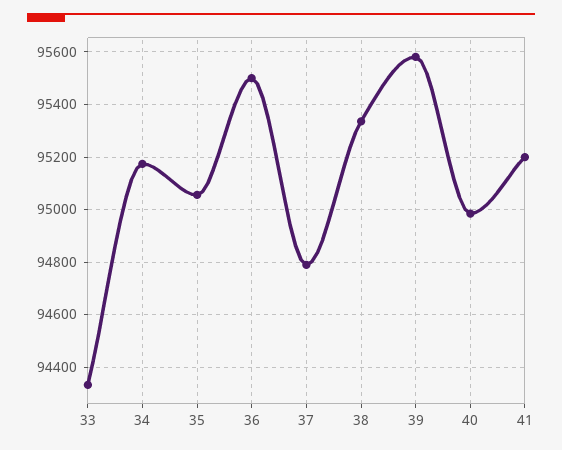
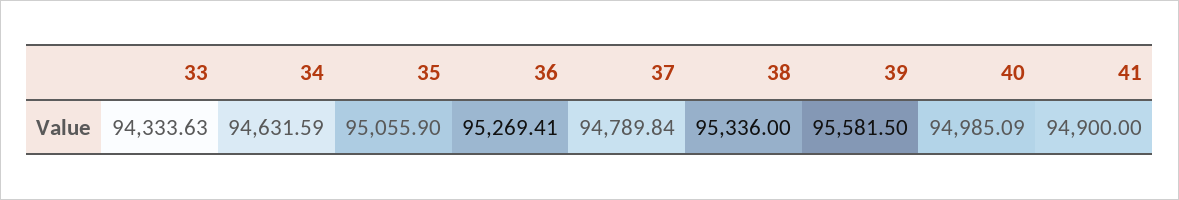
  {
    "33": 94333.63,
-   "34": 95175,
+   "34": 94631.59,
    "35": 95055.9,
-   "36": 95500,
+   "36": 95269.41,
    "37": 94789.84,
    "38": 95336,
    "39": 95581.5,
    "40": 94985.09,
-   "41": 95200
+   "41": 94900
  }

